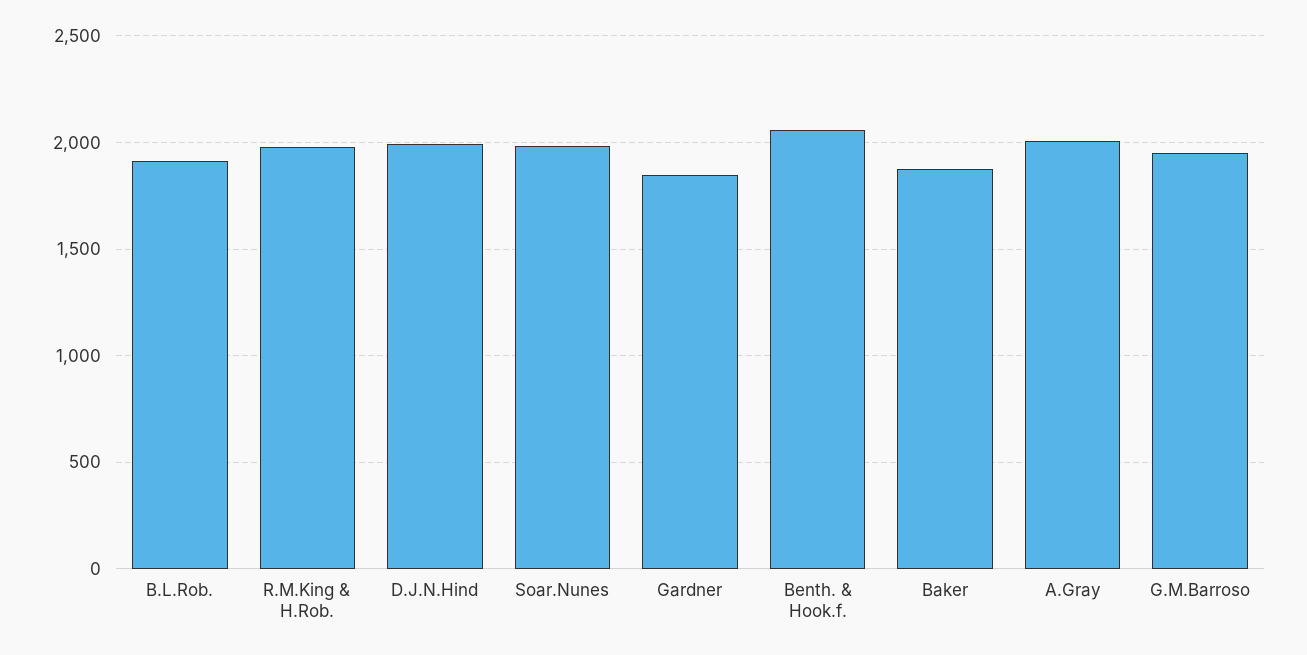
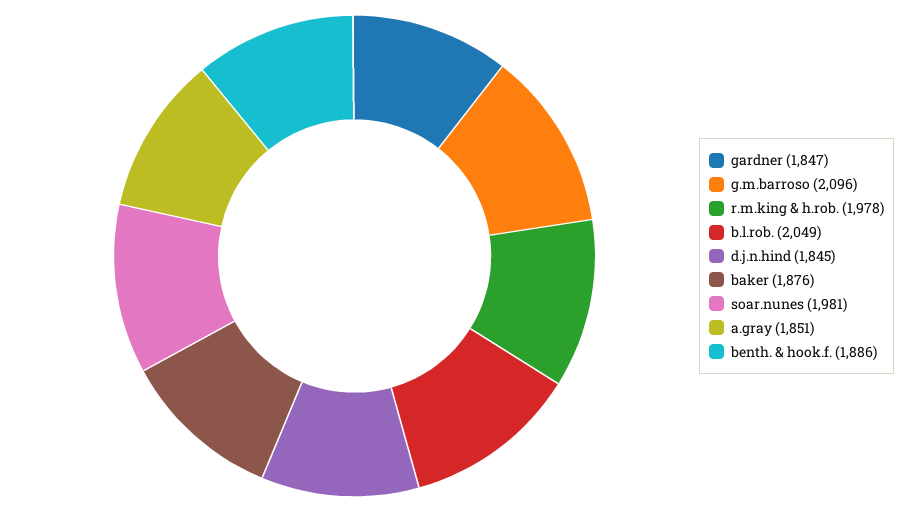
  {
-   "B.L.Rob.": 1900,
+   "B.L.Rob.": 2049,
    "R.M.King & H.Rob.": 1978,
-   "D.J.N.Hind": 2000,
+   "D.J.N.Hind": 1845,
    "Soar.Nunes": 1981,
    "Gardner": 1847,
-   "Benth. & Hook.f.": 2050,
+   "Benth. & Hook.f.": 1886,
    "Baker": 1876,
-   "A.Gray": 2000,
+   "A.Gray": 1851,
-   "G.M.Barroso": 1950
+   "G.M.Barroso": 2096
  }

